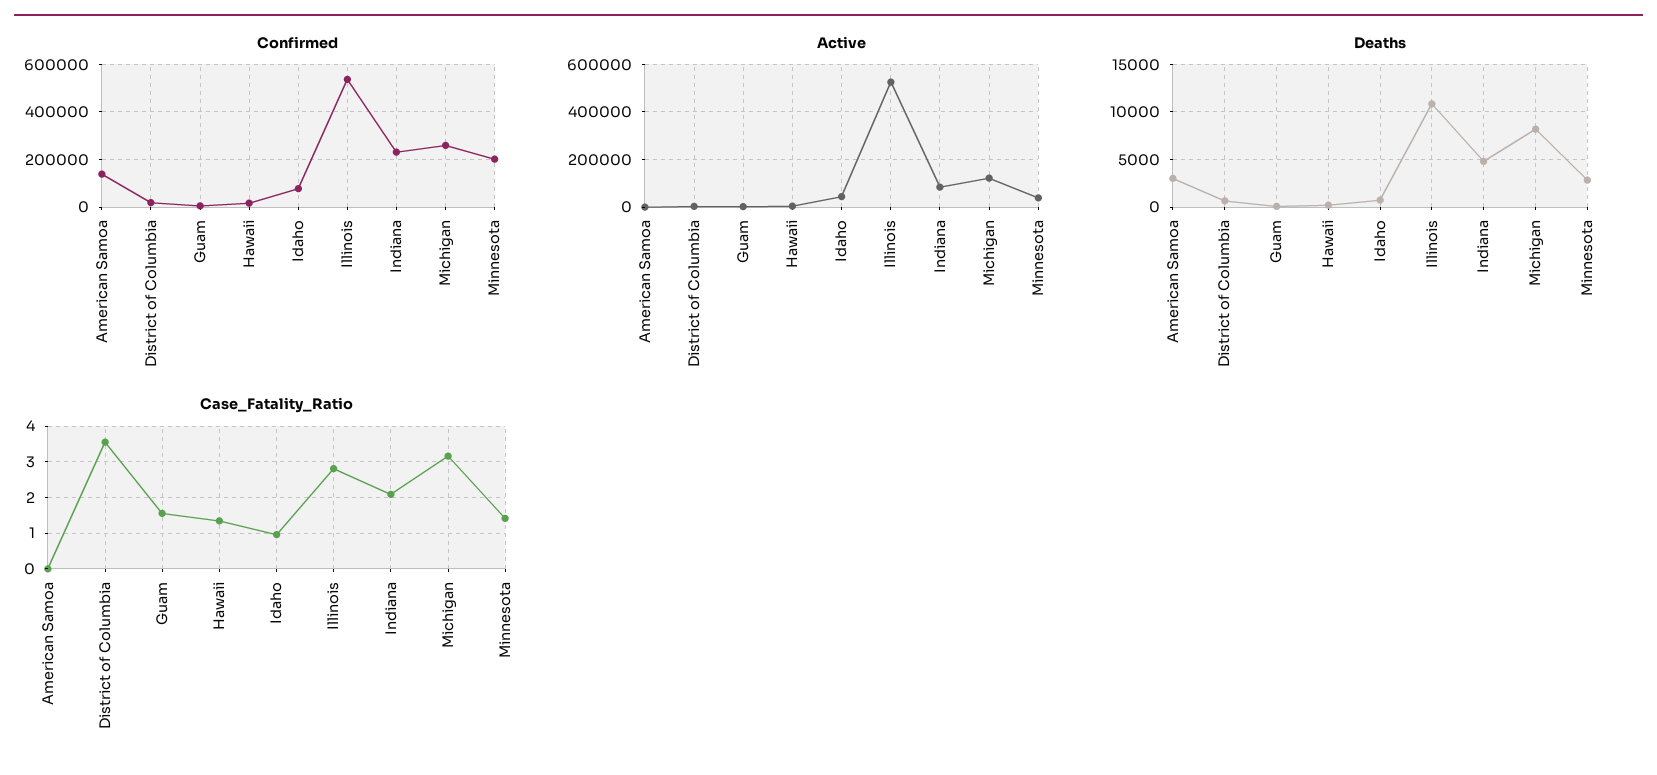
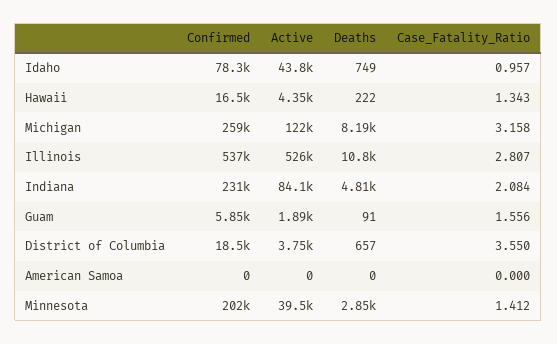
  {
    "Confirmed": {
-     "American Samoa": 150000,
+     "American Samoa": 0,
      "District of Columbia": 18500,
      "Guam": 5850,
      "Hawaii": 16500,
      "Idaho": 78300,
      "Illinois": 537000,
      "Indiana": 231000,
      "Michigan": 259000,
      "Minnesota": 202000
    },
    "Active": {
      "American Samoa": 0,
      "District of Columbia": 3750,
      "Guam": 1890,
      "Hawaii": 4350,
      "Idaho": 43800,
      "Illinois": 526000,
      "Indiana": 84100,
      "Michigan": 122000,
      "Minnesota": 39500
    },
    "Deaths": {
-     "American Samoa": 3000,
+     "American Samoa": 0,
      "District of Columbia": 657,
      "Guam": 91,
      "Hawaii": 222,
      "Idaho": 749,
      "Illinois": 10800,
      "Indiana": 4810,
      "Michigan": 8190,
      "Minnesota": 2850
    },
    "Case_Fatality_Ratio": {
      "American Samoa": 0,
      "District of Columbia": 3.55,
      "Guam": 1.556,
      "Hawaii": 1.343,
      "Idaho": 0.957,
      "Illinois": 2.807,
      "Indiana": 2.084,
      "Michigan": 3.158,
      "Minnesota": 1.412
    }
  }

